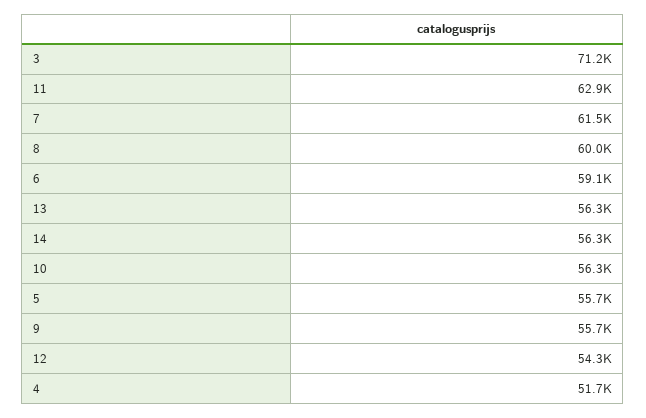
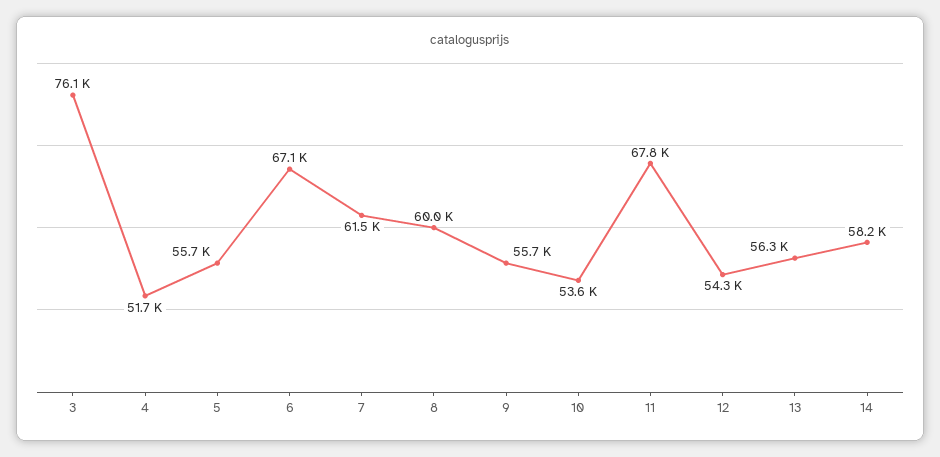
  {
-   "3": 71200,
+   "3": 76100,
-   "11": 62900,
+   "11": 67800,
    "7": 61500,
    "8": 60000,
-   "6": 59100,
+   "6": 67100,
    "13": 56300,
-   "14": 56300,
+   "14": 58200,
-   "10": 56300,
+   "10": 53600,
    "5": 55700,
    "9": 55700,
    "12": 54300,
    "4": 51700
  }

